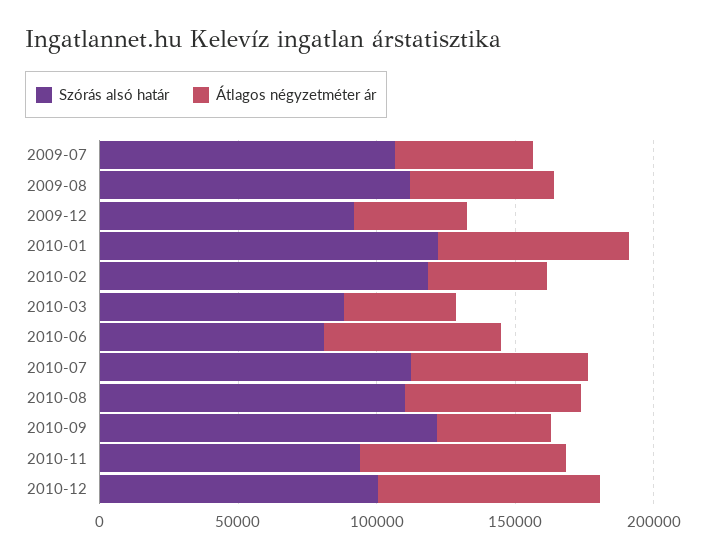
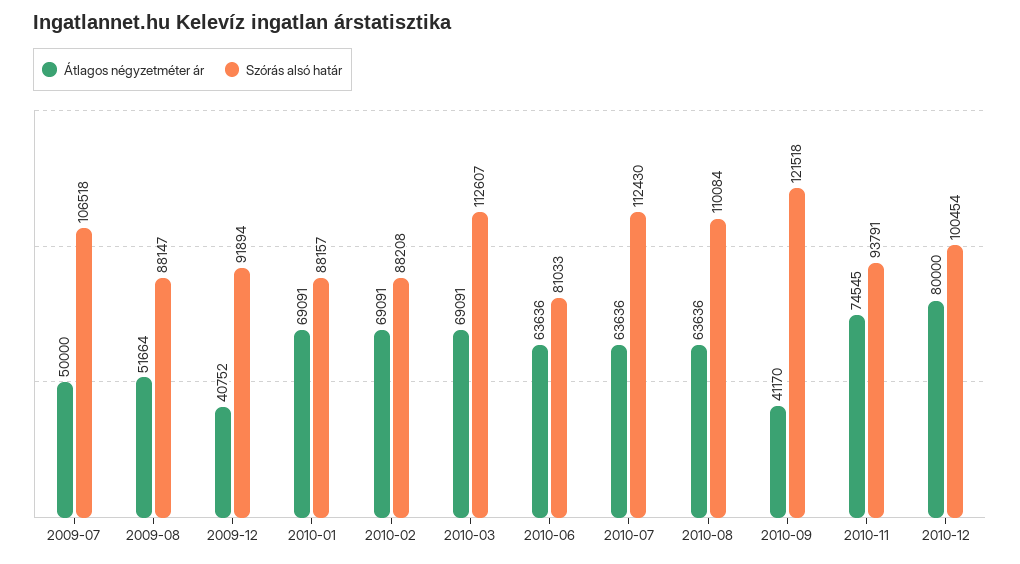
  {
    "Szórás alsó határ": {
      "2009-07": 106518,
-     "2009-08": 110000,
+     "2009-08": 88147,
      "2009-12": 91894,
-     "2010-01": 120000,
+     "2010-01": 88157,
-     "2010-02": 120000,
+     "2010-02": 88208,
-     "2010-03": 90000,
+     "2010-03": 112607,
      "2010-06": 81033,
      "2010-07": 112430,
      "2010-08": 110084,
      "2010-09": 121518,
      "2010-11": 93791,
      "2010-12": 100454
    },
    "Átlagos négyzetméter ár": {
      "2009-07": 50000,
      "2009-08": 51664,
      "2009-12": 40752,
      "2010-01": 69091,
-     "2010-02": 40000,
+     "2010-02": 69091,
-     "2010-03": 40000,
+     "2010-03": 69091,
      "2010-06": 63636,
      "2010-07": 63636,
      "2010-08": 63636,
      "2010-09": 41170,
      "2010-11": 74545,
      "2010-12": 80000
    }
  }

